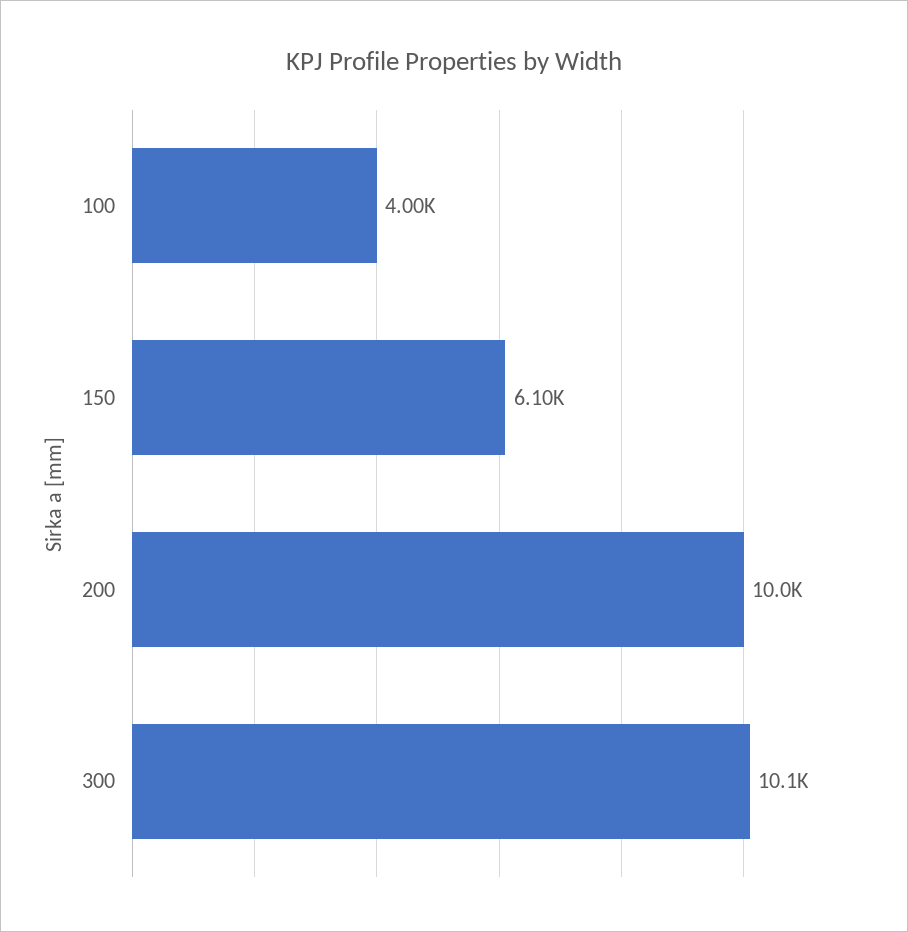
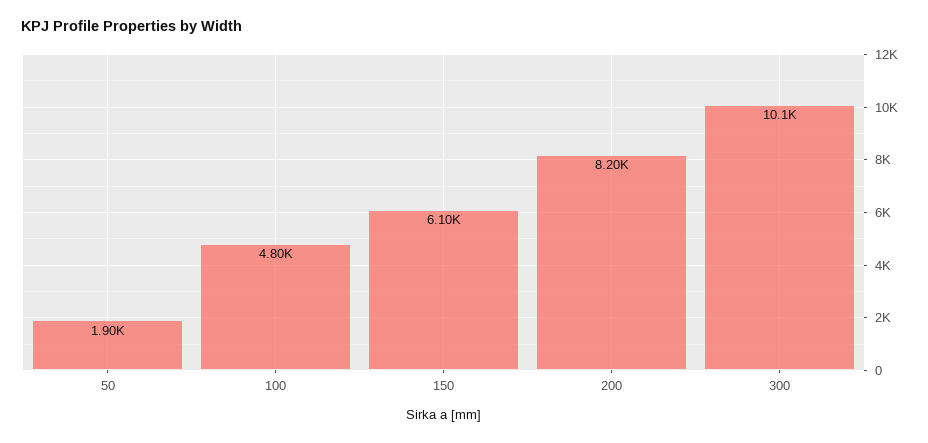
  {
-   "100": 4000,
+   "100": 4800,
    "150": 6100,
-   "200": 10000,
+   "200": 8200,
-   "300": 10100
+   "300": 10100,
+   "50": 1900
  }

